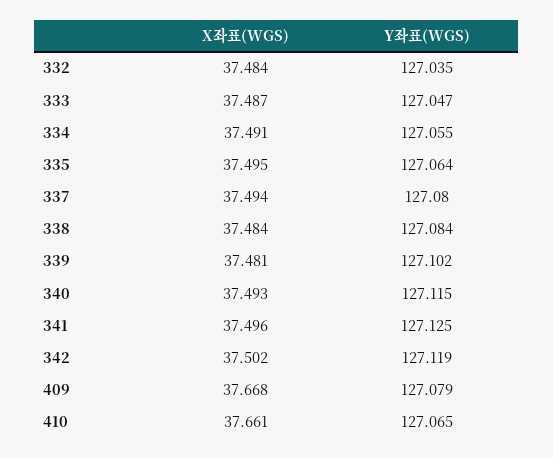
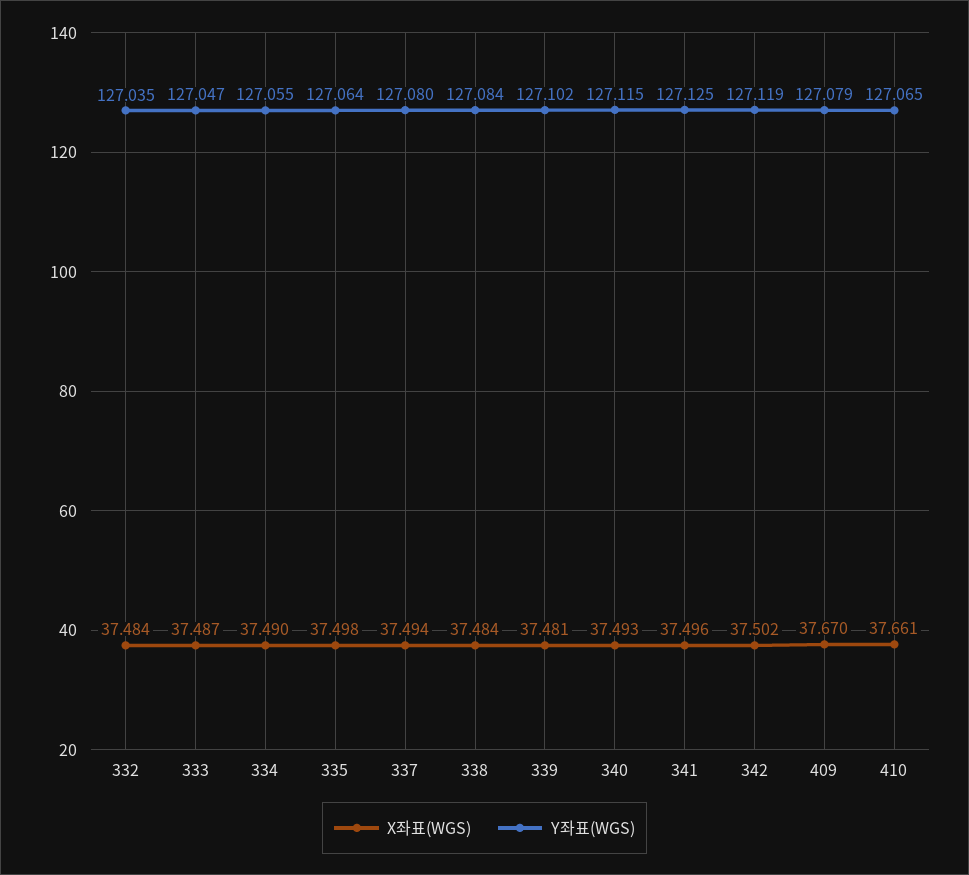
  {
    "X좌표(WGS)": {
      "332": 37.484,
      "333": 37.487,
-     "334": 37.491,
+     "334": 37.49,
-     "335": 37.495,
+     "335": 37.498,
      "337": 37.494,
      "338": 37.484,
      "339": 37.481,
      "340": 37.493,
      "341": 37.496,
      "342": 37.502,
-     "409": 37.668,
+     "409": 37.67,
      "410": 37.661
    },
    "Y좌표(WGS)": {
      "332": 127.035,
      "333": 127.047,
      "334": 127.055,
      "335": 127.064,
      "337": 127.08,
      "338": 127.084,
      "339": 127.102,
      "340": 127.115,
      "341": 127.125,
      "342": 127.119,
      "409": 127.079,
      "410": 127.065
    }
  }

